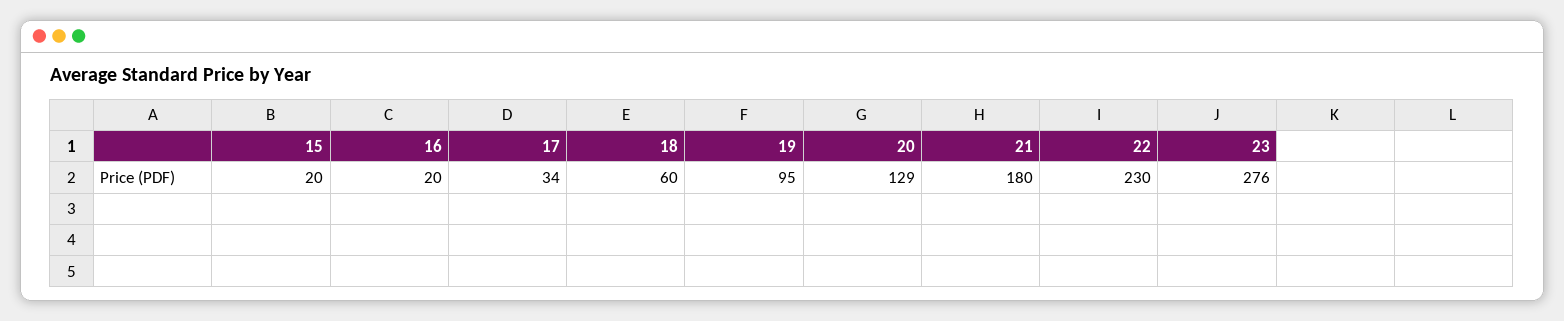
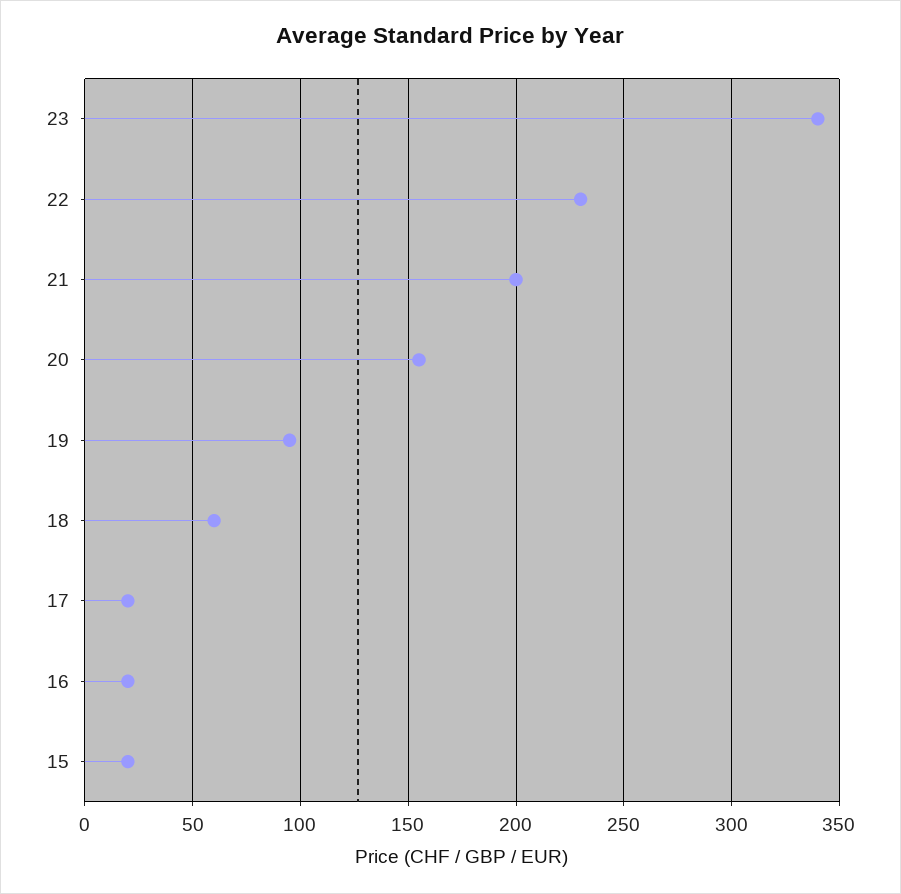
  {
    "15": 20,
    "16": 20,
-   "17": 34,
+   "17": 20,
    "18": 60,
    "19": 95,
-   "20": 129,
+   "20": 155,
-   "21": 180,
+   "21": 200,
    "22": 230,
-   "23": 276
+   "23": 340
  }

